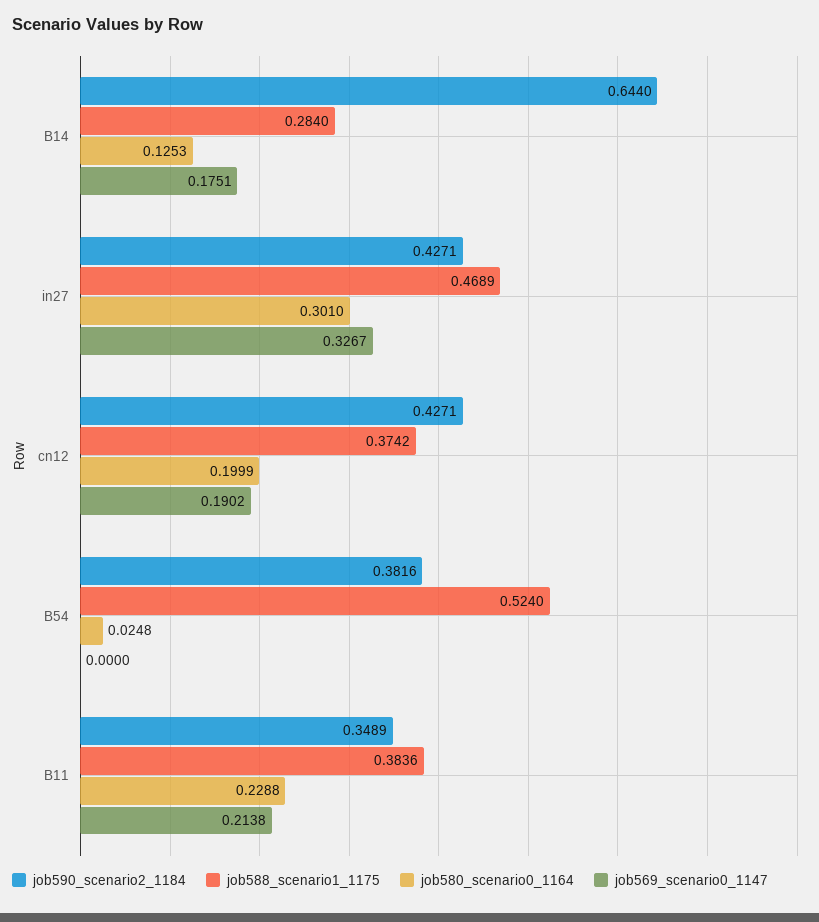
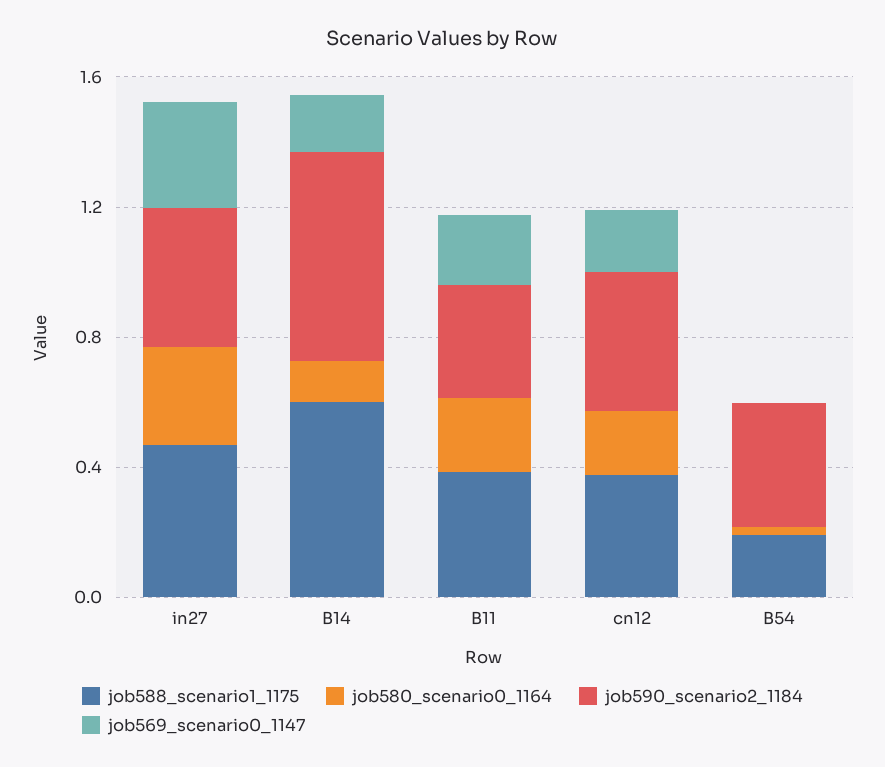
  {
    "job590_scenario2_1184": {
      "B14": 0.644,
      "in27": 0.4271,
      "cn12": 0.4271,
      "B54": 0.3816,
      "B11": 0.3489
    },
    "job588_scenario1_1175": {
-     "B14": 0.284,
+     "B14": 0.6,
      "in27": 0.4689,
      "cn12": 0.3742,
-     "B54": 0.524,
+     "B54": 0.2,
      "B11": 0.3836
    },
    "job580_scenario0_1164": {
      "B14": 0.1253,
      "in27": 0.301,
      "cn12": 0.1999,
      "B54": 0.0248,
      "B11": 0.2288
    },
    "job569_scenario0_1147": {
      "B14": 0.1751,
      "in27": 0.3267,
      "cn12": 0.1902,
      "B54": 0,
      "B11": 0.2138
    }
  }

